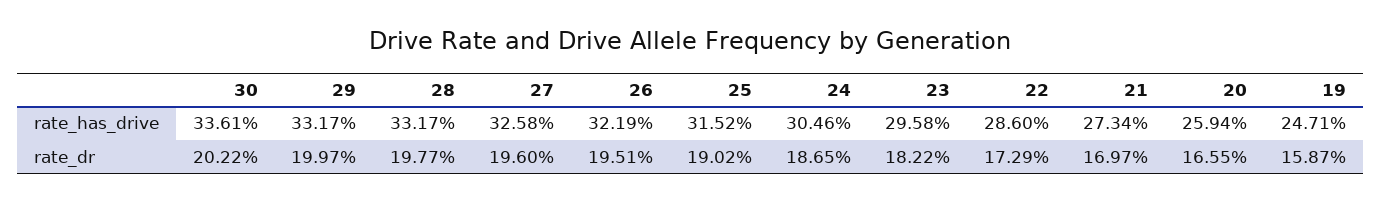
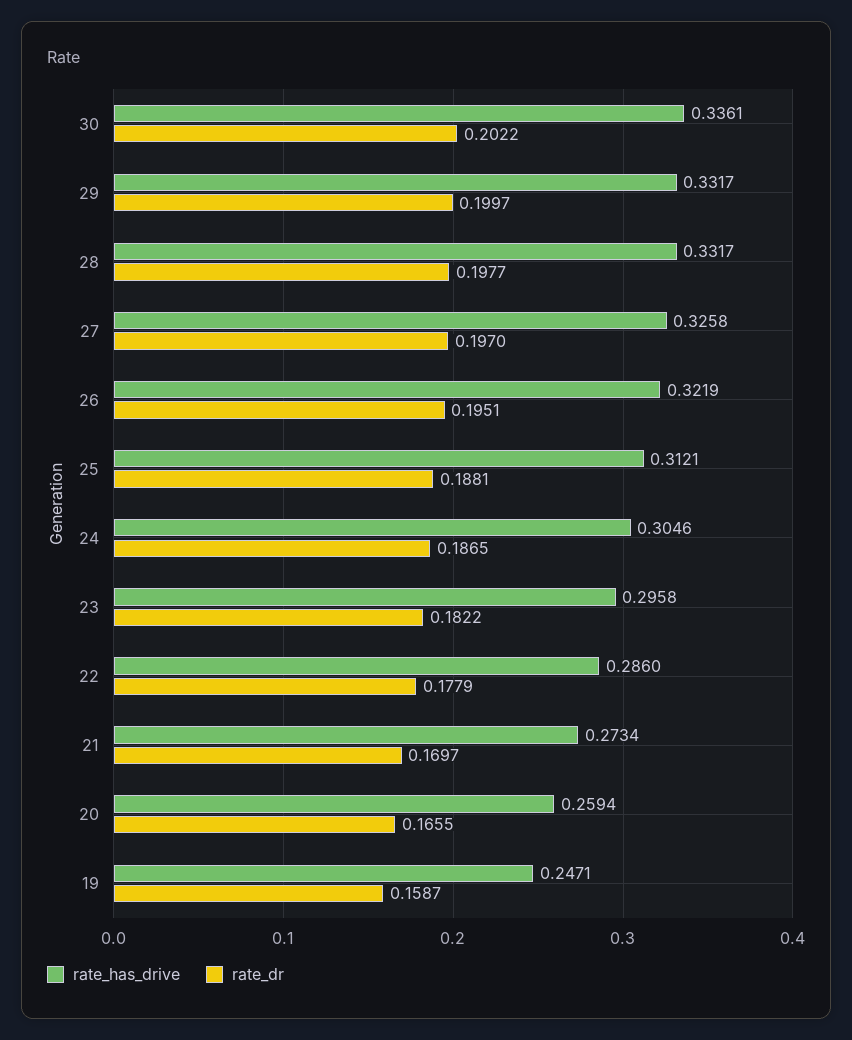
  {
    "rate_has_drive": {
      "30": 0.3361,
      "29": 0.3317,
      "28": 0.3317,
      "27": 0.3258,
      "26": 0.3219,
-     "25": 0.3152,
+     "25": 0.3121,
      "24": 0.3046,
      "23": 0.2958,
      "22": 0.286,
      "21": 0.2734,
      "20": 0.2594,
      "19": 0.2471
    },
    "rate_dr": {
      "30": 0.2022,
      "29": 0.1997,
      "28": 0.1977,
-     "27": 0.196,
+     "27": 0.197,
      "26": 0.1951,
-     "25": 0.1902,
+     "25": 0.1881,
      "24": 0.1865,
      "23": 0.1822,
-     "22": 0.1729,
+     "22": 0.1779,
      "21": 0.1697,
      "20": 0.1655,
      "19": 0.1587
    }
  }

